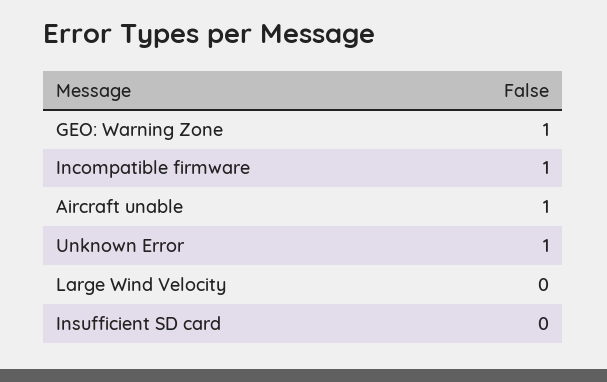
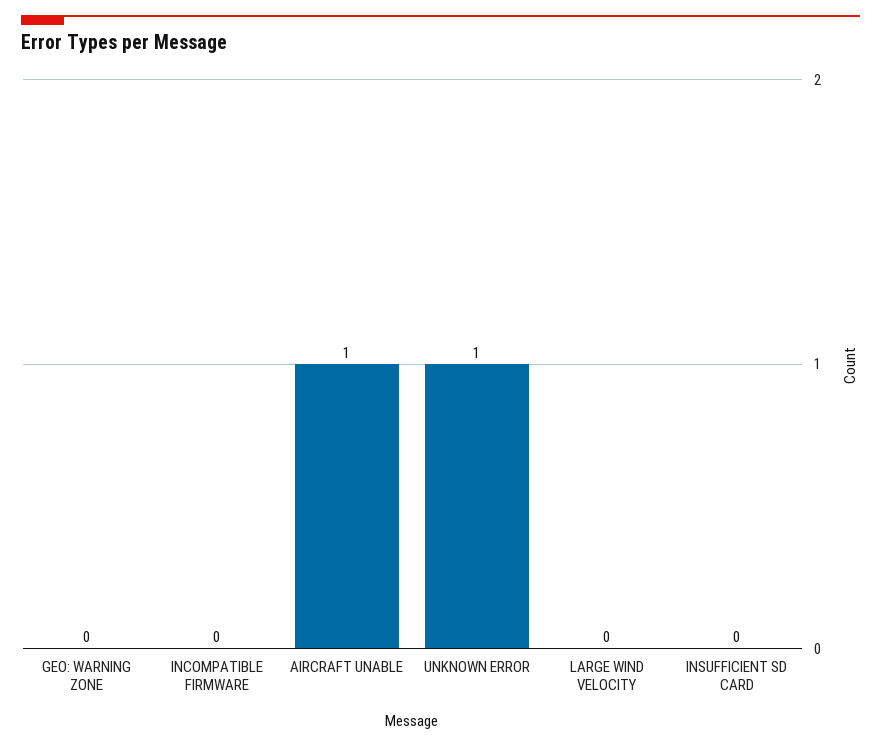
  {
-   "GEO: Warning Zone": 1,
+   "GEO: Warning Zone": 0,
-   "Incompatible firmware": 1,
+   "Incompatible firmware": 0,
    "Aircraft unable": 1,
    "Unknown Error": 1,
    "Large Wind Velocity": 0,
    "Insufficient SD card": 0
  }

